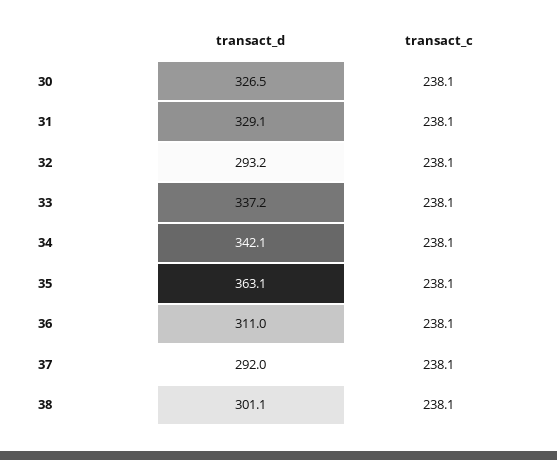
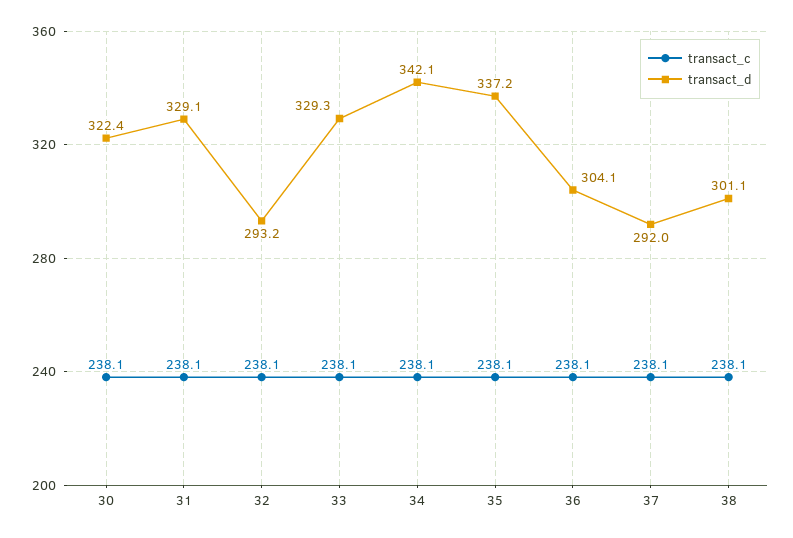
  {
    "transact_d": {
-     "30": 326.5,
+     "30": 322.4,
      "31": 329.1,
      "32": 293.2,
-     "33": 337.2,
+     "33": 329.3,
      "34": 342.1,
-     "35": 363.1,
+     "35": 337.2,
-     "36": 311,
+     "36": 304.1,
      "37": 292,
      "38": 301.1
    },
    "transact_c": {
      "30": 238.1,
      "31": 238.1,
      "32": 238.1,
      "33": 238.1,
      "34": 238.1,
      "35": 238.1,
      "36": 238.1,
      "37": 238.1,
      "38": 238.1
    }
  }

